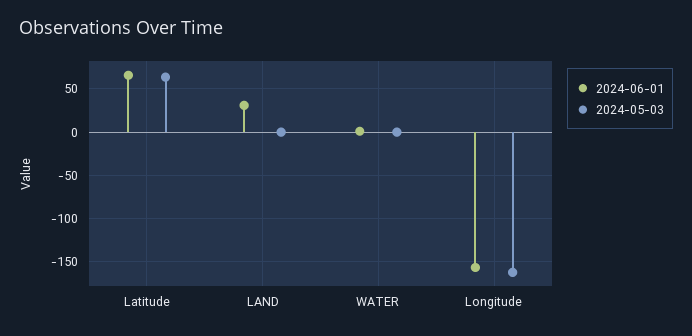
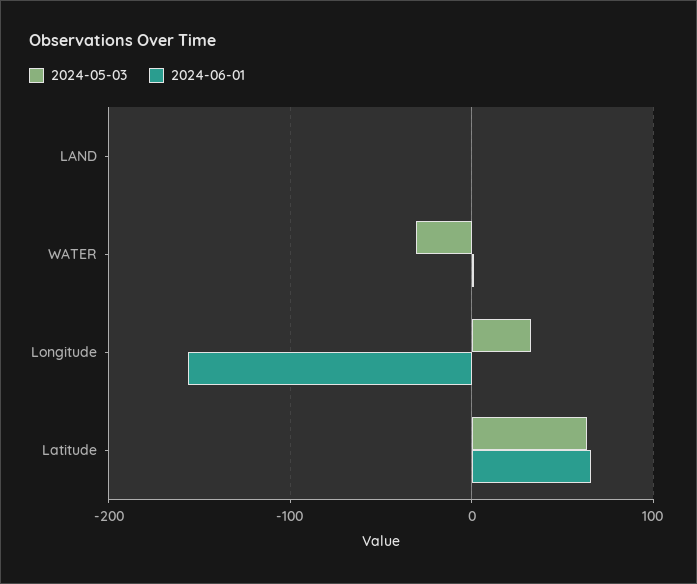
  {
    "2024-06-01": {
      "Latitude": 70,
-     "LAND": 30,
+     "LAND": 0,
      "WATER": 0,
      "Longitude": -160
    },
    "2024-05-03": {
      "Latitude": 60,
      "LAND": 0,
-     "WATER": 0,
+     "WATER": -30,
-     "Longitude": -160
+     "Longitude": 30
    }
  }

